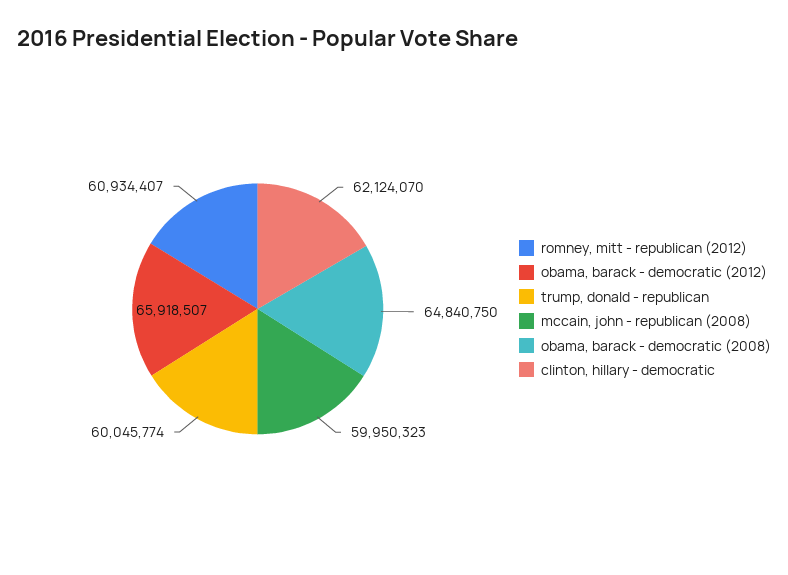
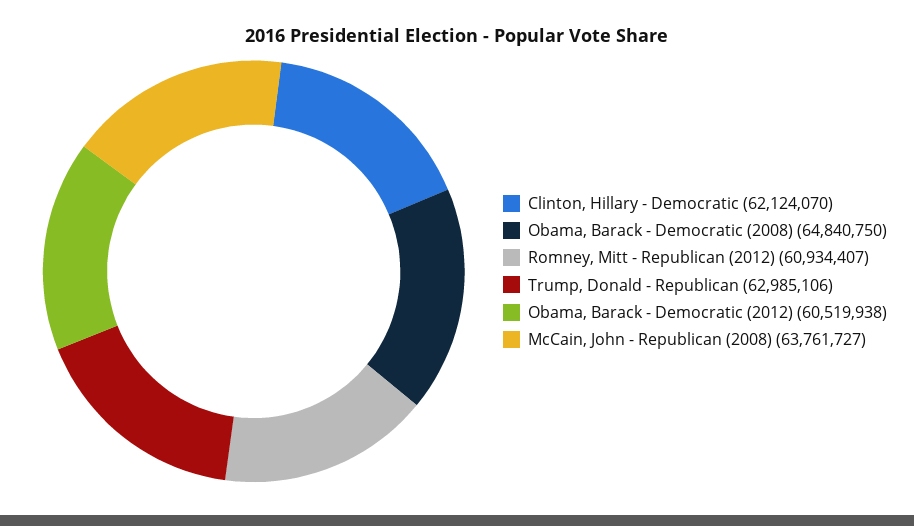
  {
    "romney, mitt - republican (2012)": 60934407,
-   "obama, barack - democratic (2012)": 65918507,
+   "obama, barack - democratic (2012)": 60519938,
-   "trump, donald - republican": 60045774,
+   "trump, donald - republican": 62985106,
-   "mccain, john - republican (2008)": 59950323,
+   "mccain, john - republican (2008)": 63761727,
    "obama, barack - democratic (2008)": 64840750,
    "clinton, hillary - democratic": 62124070
  }

